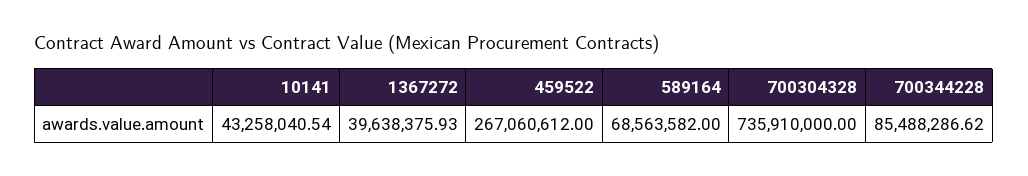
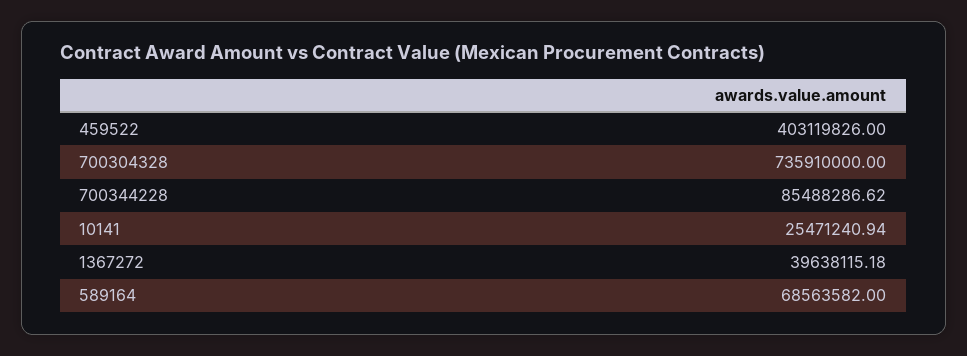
  {
-   "10141": 43258040.54,
+   "10141": 25471240.94,
-   "1367272": 39638375.93,
+   "1367272": 39638115.18,
-   "459522": 267060612,
+   "459522": 403119826,
    "589164": 68563582,
    "700304328": 735910000,
    "700344228": 85488286.62
  }

